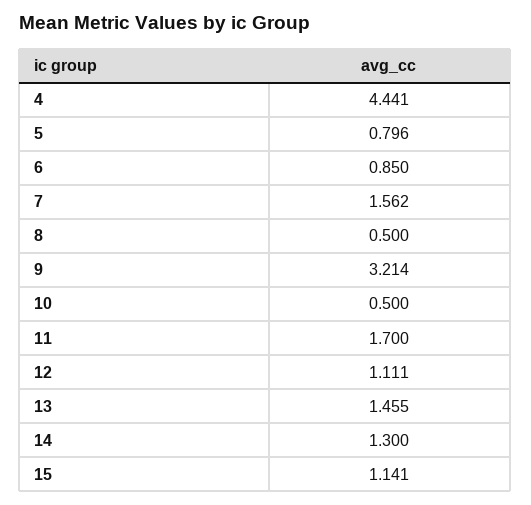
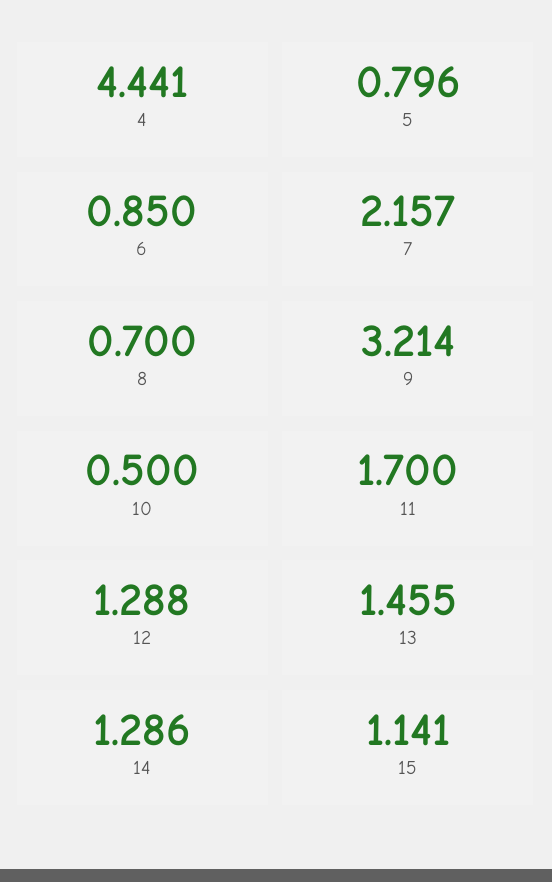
  {
    "4": 4.441,
    "5": 0.796,
    "6": 0.85,
-   "7": 1.562,
+   "7": 2.157,
-   "8": 0.5,
+   "8": 0.7,
    "9": 3.214,
    "10": 0.5,
    "11": 1.7,
-   "12": 1.111,
+   "12": 1.288,
    "13": 1.455,
-   "14": 1.3,
+   "14": 1.286,
    "15": 1.141
  }

